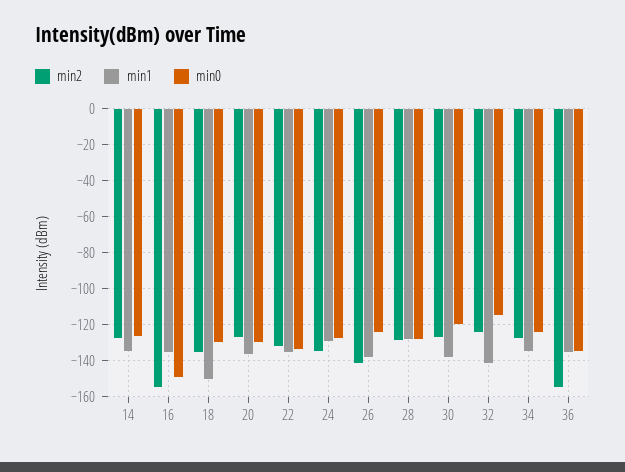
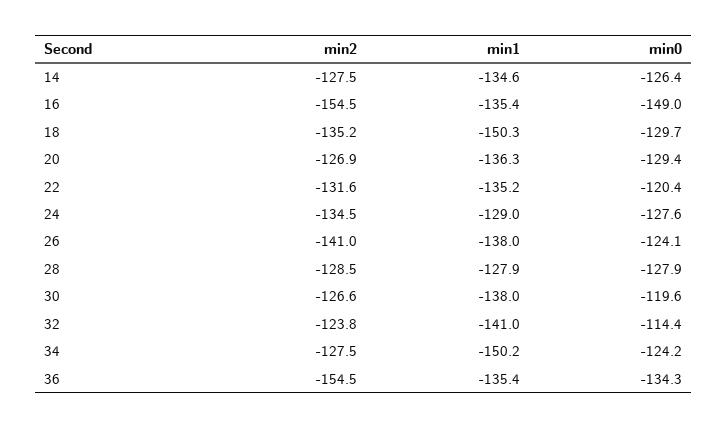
  {
    "min2": {
      "14": -127.5,
      "16": -154.5,
      "18": -135.2,
      "20": -126.9,
      "22": -131.6,
      "24": -134.5,
      "26": -141,
      "28": -128.5,
      "30": -126.6,
      "32": -123.8,
      "34": -127.5,
      "36": -154.5
    },
    "min1": {
      "14": -134.6,
      "16": -135.4,
      "18": -150.3,
      "20": -136.3,
      "22": -135.2,
      "24": -129,
      "26": -138,
      "28": -127.9,
      "30": -138,
      "32": -141,
-     "34": -135,
+     "34": -150.2,
      "36": -135.4
    },
    "min0": {
      "14": -126.4,
      "16": -149,
      "18": -129.7,
      "20": -129.4,
-     "22": -135,
+     "22": -120.4,
      "24": -127.6,
      "26": -124.1,
      "28": -127.9,
      "30": -119.6,
      "32": -114.4,
      "34": -124.2,
      "36": -134.3
    }
  }

